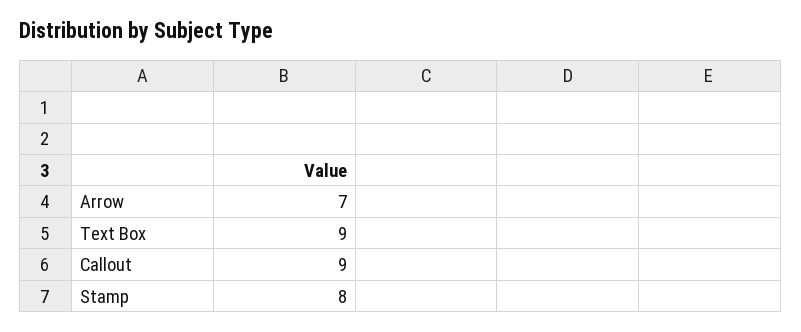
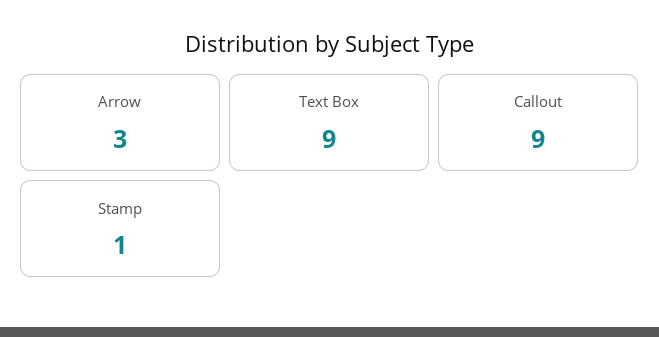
  {
-   "Arrow": 7,
+   "Arrow": 3,
    "Text Box": 9,
    "Callout": 9,
-   "Stamp": 8
+   "Stamp": 1
  }

